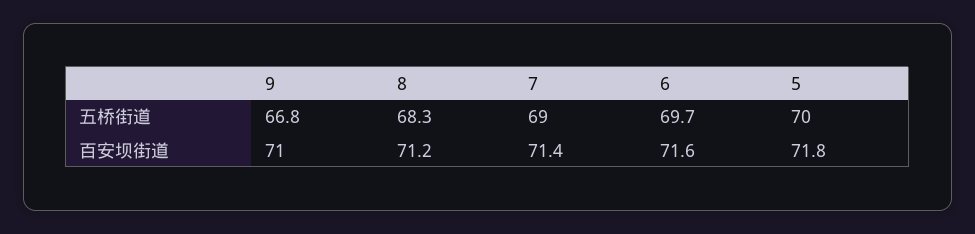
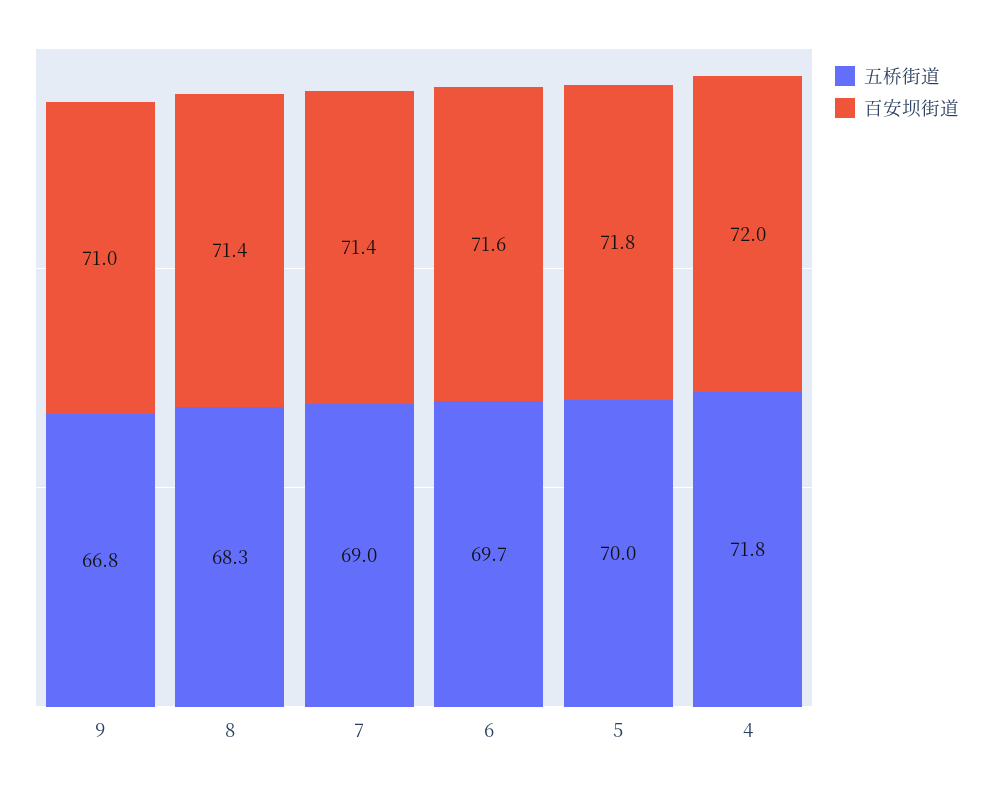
  {
    "五桥街道": {
      "9": 66.8,
      "8": 68.3,
      "7": 69,
      "6": 69.7,
-     "5": 70
+     "5": 70,
+     "4": 71.8
    },
    "百安坝街道": {
      "9": 71,
-     "8": 71.2,
+     "8": 71.4,
      "7": 71.4,
      "6": 71.6,
-     "5": 71.8
+     "5": 71.8,
+     "4": 72
    }
  }

